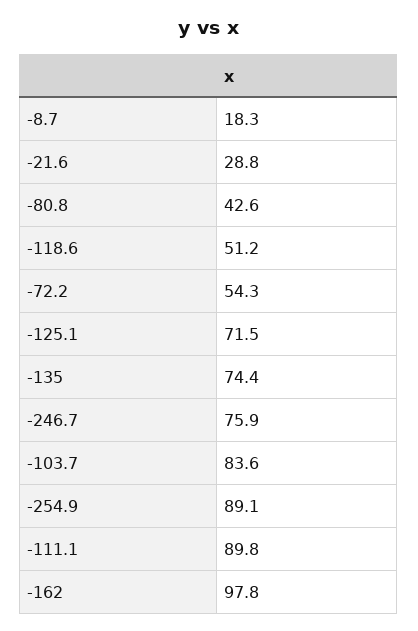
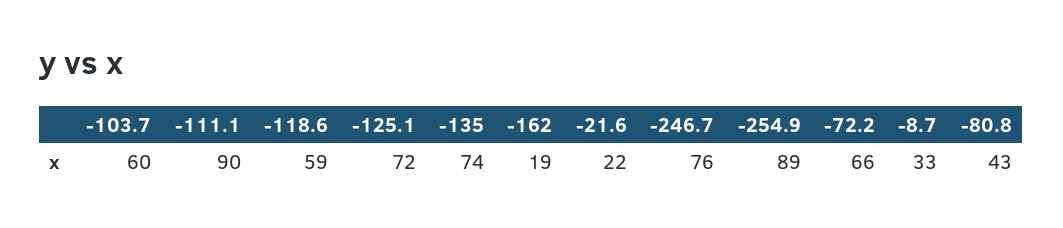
  {
-   "-8.7": 18.3,
+   "-8.7": 33,
-   "-21.6": 28.8,
+   "-21.6": 22,
    "-80.8": 42.6,
-   "-118.6": 51.2,
+   "-118.6": 59,
-   "-72.2": 54.3,
+   "-72.2": 66,
    "-125.1": 71.5,
    "-135": 74.4,
    "-246.7": 75.9,
-   "-103.7": 83.6,
+   "-103.7": 60,
    "-254.9": 89.1,
    "-111.1": 89.8,
-   "-162": 97.8
+   "-162": 19
  }

